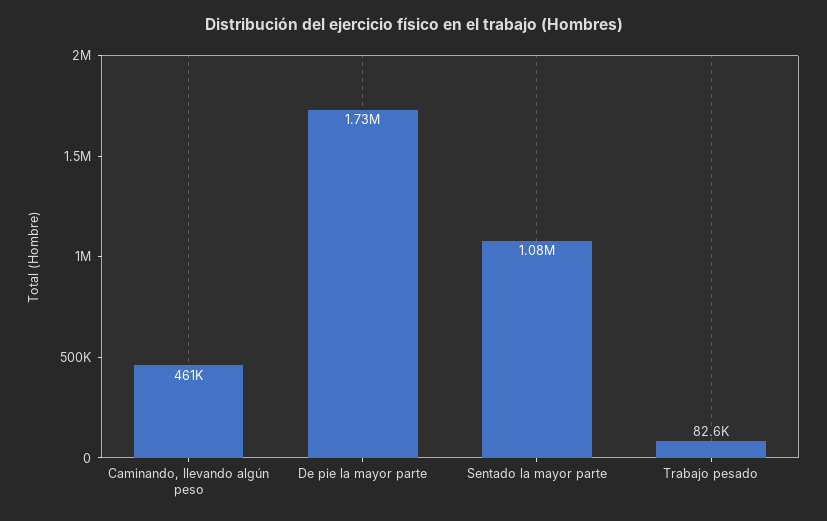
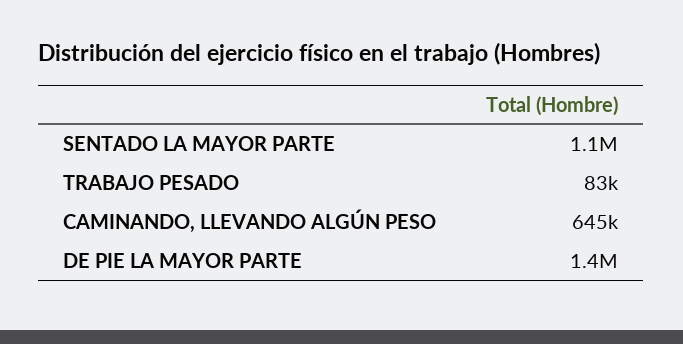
  {
-   "Caminando, llevando algún peso": 461000,
+   "Caminando, llevando algún peso": 645000,
-   "De pie la mayor parte": 1730000,
+   "De pie la mayor parte": 1400000,
    "Sentado la mayor parte": 1080000,
    "Trabajo pesado": 82600
  }

